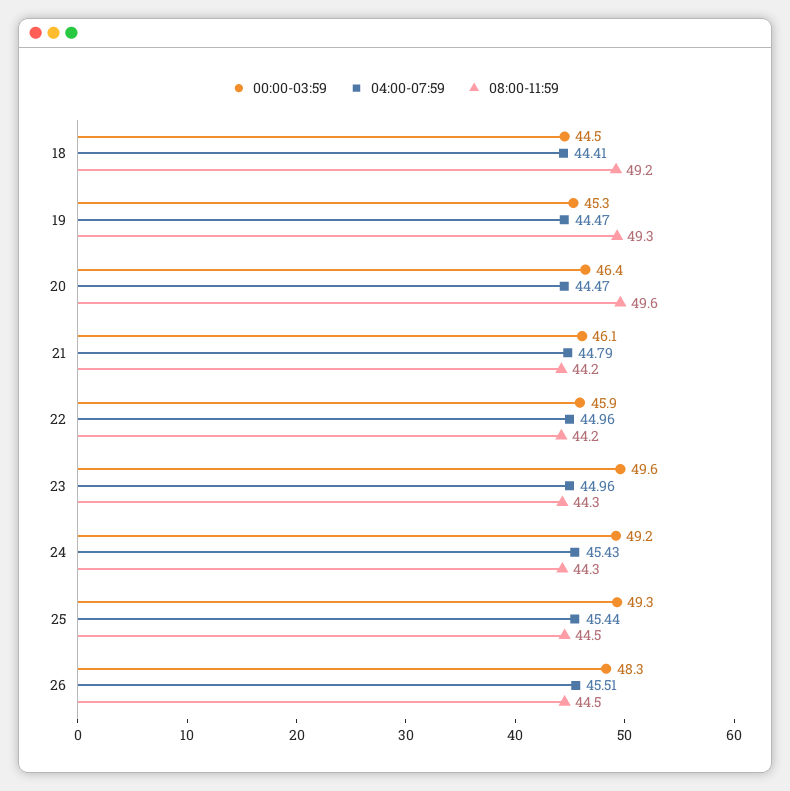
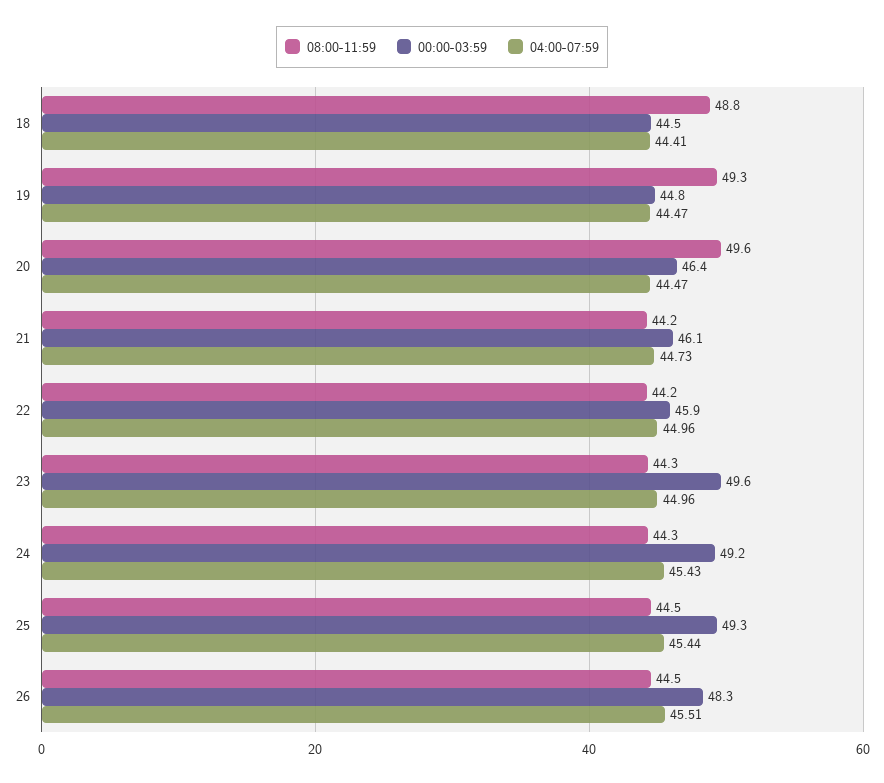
  {
    "00:00-03:59": {
      "18": 44.5,
-     "19": 45.3,
+     "19": 44.8,
      "20": 46.4,
      "21": 46.1,
      "22": 45.9,
      "23": 49.6,
      "24": 49.2,
      "25": 49.3,
      "26": 48.3
    },
    "04:00-07:59": {
      "18": 44.41,
      "19": 44.47,
      "20": 44.47,
-     "21": 44.79,
+     "21": 44.73,
      "22": 44.96,
      "23": 44.96,
      "24": 45.43,
      "25": 45.44,
      "26": 45.51
    },
    "08:00-11:59": {
-     "18": 49.2,
+     "18": 48.8,
      "19": 49.3,
      "20": 49.6,
      "21": 44.2,
      "22": 44.2,
      "23": 44.3,
      "24": 44.3,
      "25": 44.5,
      "26": 44.5
    }
  }

